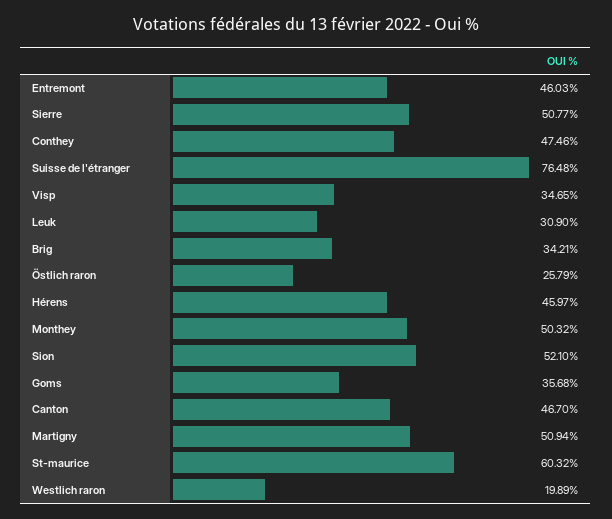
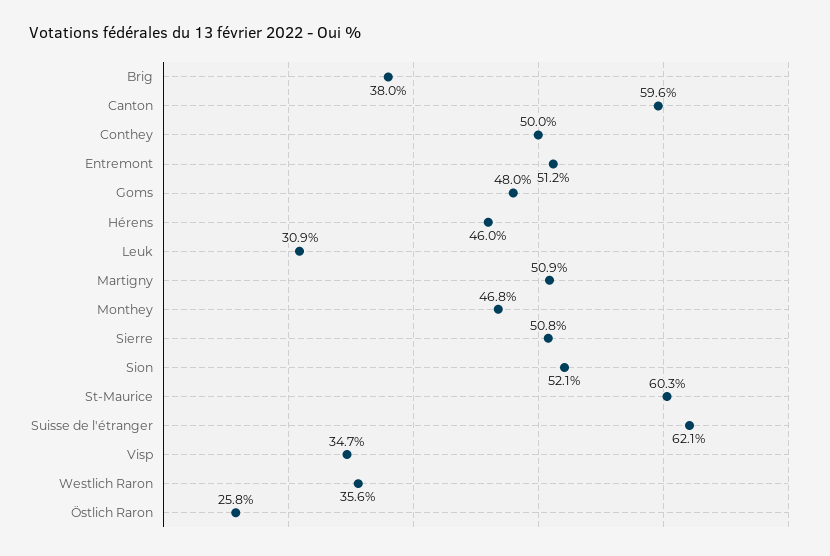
  {
-   "Entremont": 46.03,
+   "Entremont": 51.2,
    "Sierre": 50.77,
-   "Conthey": 47.46,
+   "Conthey": 50,
-   "Suisse de l'étranger": 76.48,
+   "Suisse de l'étranger": 62.1,
    "Visp": 34.65,
    "Leuk": 30.9,
-   "Brig": 34.21,
+   "Brig": 38,
    "Östlich raron": 25.79,
    "Hérens": 45.97,
-   "Monthey": 50.32,
+   "Monthey": 46.8,
    "Sion": 52.1,
-   "Goms": 35.68,
+   "Goms": 48,
-   "Canton": 46.7,
+   "Canton": 59.6,
    "Martigny": 50.94,
    "St-maurice": 60.32,
-   "Westlich raron": 19.89
+   "Westlich raron": 35.6
  }

